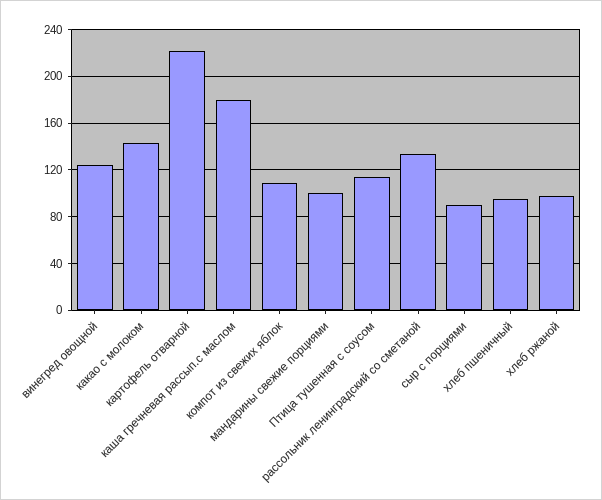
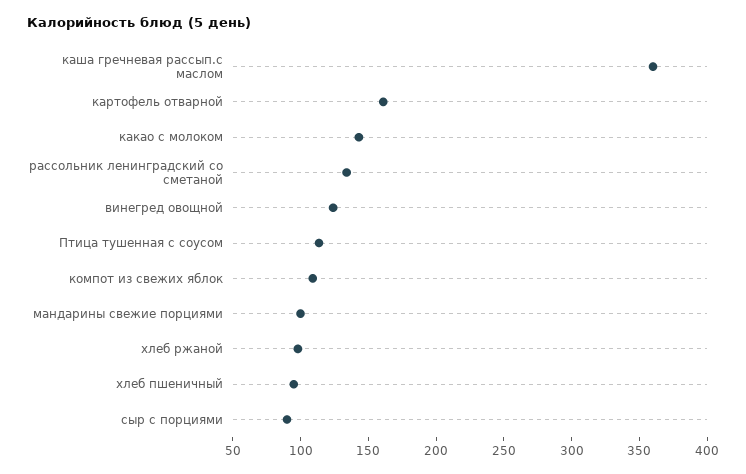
  {
    "винегред овощной": 120,
    "какао с молоком": 140,
-   "картофель отварной": 220,
+   "картофель отварной": 160,
-   "каша гречневая рассып.с маслом": 180,
+   "каша гречневая рассып.с маслом": 360,
    "компот из свежих яблок": 110,
    "мандарины свежие порциями": 100,
    "Птица тушенная с соусом": 110,
    "рассольник ленинградский со сметаной": 130,
    "сыр с порциями": 90,
    "хлеб пшеничный": 100,
    "хлеб ржаной": 100
  }

